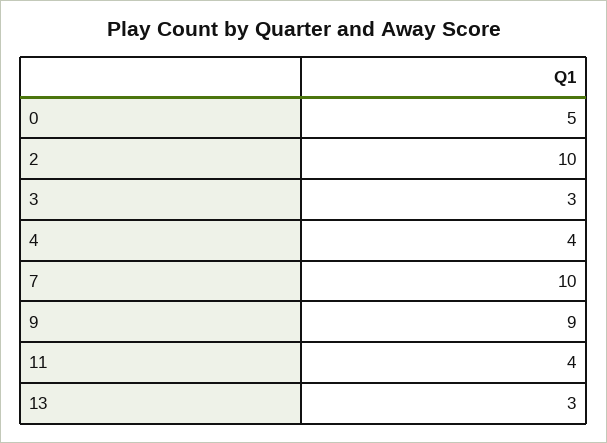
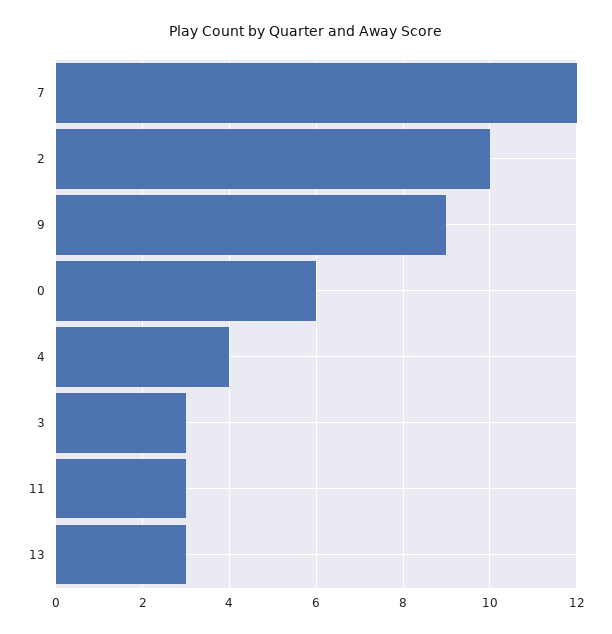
  {
-   "0": 5,
+   "0": 6,
    "2": 10,
    "3": 3,
    "4": 4,
-   "7": 10,
+   "7": 12,
    "9": 9,
-   "11": 4,
+   "11": 3,
    "13": 3
  }

